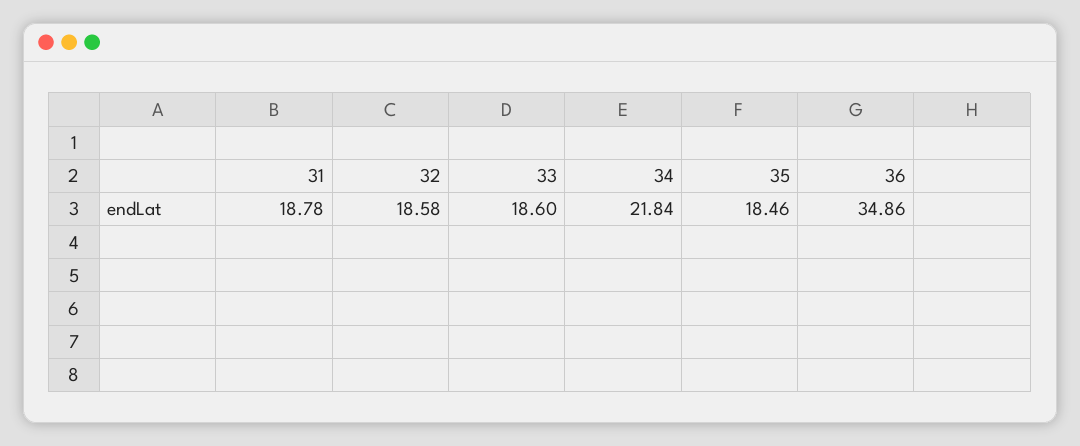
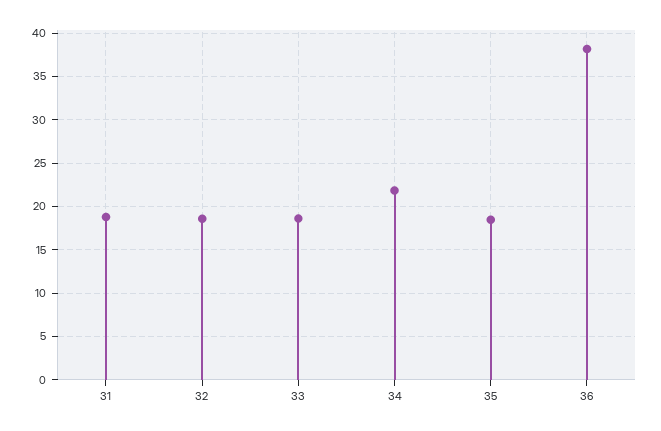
  {
    "31": 18.78,
    "32": 18.58,
    "33": 18.6,
    "34": 21.84,
    "35": 18.46,
-   "36": 34.86
+   "36": 38
  }

